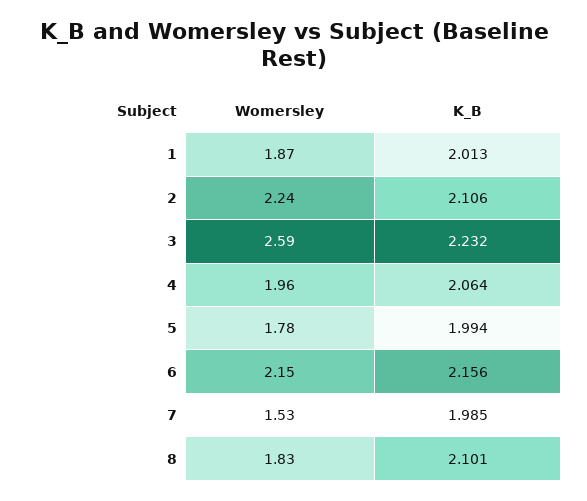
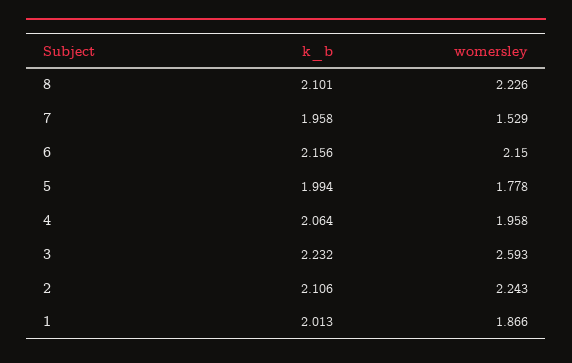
  {
    "Womersley": {
      "1": 1.866,
      "2": 2.243,
      "3": 2.593,
      "4": 1.958,
      "5": 1.778,
      "6": 2.15,
      "7": 1.529,
-     "8": 1.83
+     "8": 2.226
    },
    "K_B": {
      "1": 2.013,
      "2": 2.106,
      "3": 2.232,
      "4": 2.064,
      "5": 1.994,
      "6": 2.156,
-     "7": 1.985,
+     "7": 1.958,
      "8": 2.101
    }
  }

